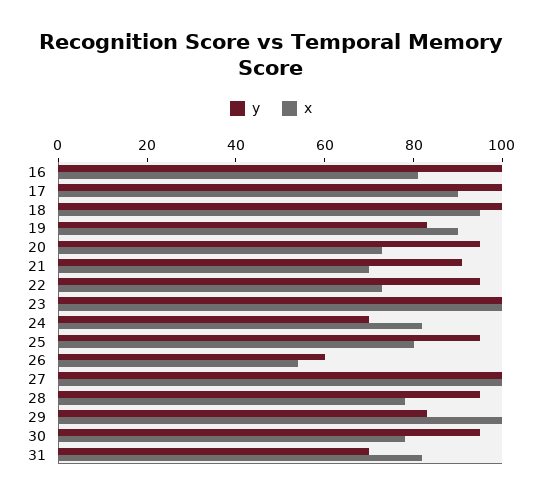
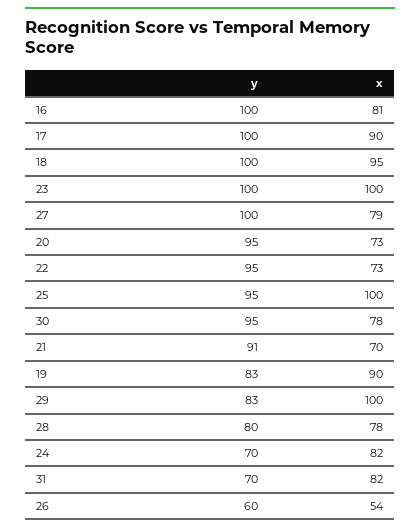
  {
    "y": {
      "16": 100,
      "17": 100,
      "18": 100,
      "19": 83,
      "20": 95,
      "21": 91,
      "22": 95,
      "23": 100,
      "24": 70,
      "25": 95,
      "26": 60,
      "27": 100,
-     "28": 95,
+     "28": 80,
      "29": 83,
      "30": 95,
      "31": 70
    },
    "x": {
      "16": 81,
      "17": 90,
      "18": 95,
      "19": 90,
      "20": 73,
      "21": 70,
      "22": 73,
      "23": 100,
      "24": 82,
-     "25": 80,
+     "25": 100,
      "26": 54,
-     "27": 100,
+     "27": 79,
      "28": 78,
      "29": 100,
      "30": 78,
      "31": 82
    }
  }

